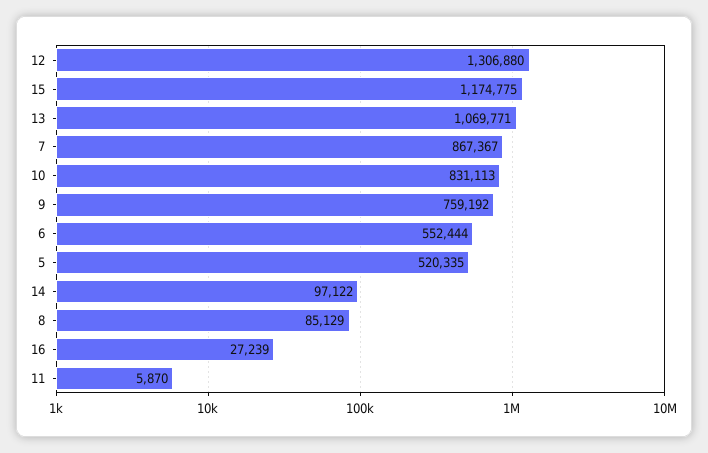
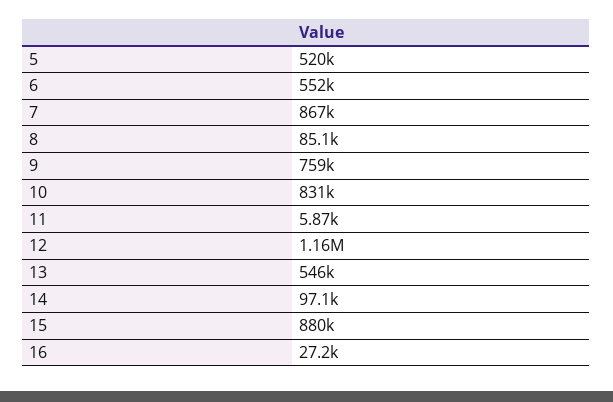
  {
-   "12": 1306880,
+   "12": 1160000,
-   "15": 1174775,
+   "15": 880000,
-   "13": 1069771,
+   "13": 546000,
    "7": 867367,
    "10": 831113,
    "9": 759192,
    "6": 552444,
    "5": 520335,
    "14": 97122,
    "8": 85129,
    "16": 27239,
    "11": 5870
  }

